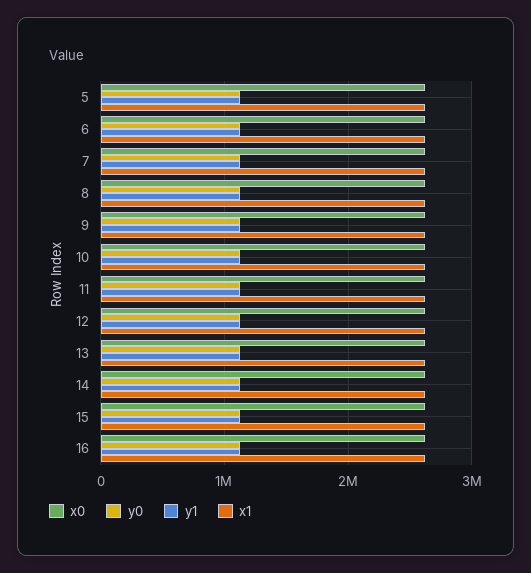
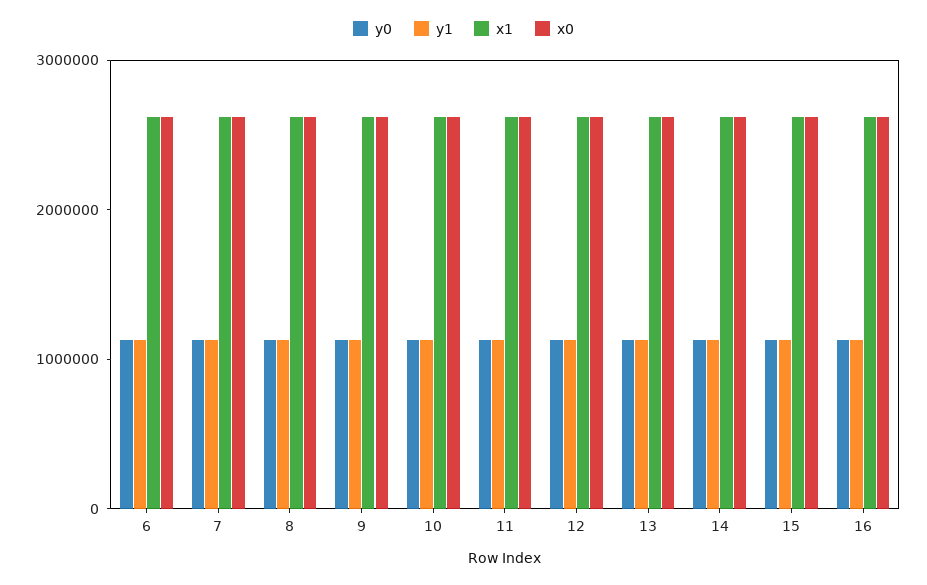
  {
    "x0": {
-     "5": 2600000,
      "6": 2600000,
      "7": 2600000,
      "8": 2600000,
      "9": 2600000,
      "10": 2600000,
      "11": 2600000,
      "12": 2600000,
      "13": 2600000,
      "14": 2600000,
      "15": 2600000,
      "16": 2600000
    },
    "y0": {
-     "5": 1100000,
      "6": 1100000,
      "7": 1100000,
      "8": 1100000,
      "9": 1100000,
      "10": 1100000,
      "11": 1100000,
      "12": 1100000,
      "13": 1100000,
      "14": 1100000,
      "15": 1100000,
      "16": 1100000
    },
    "y1": {
-     "5": 1100000,
      "6": 1100000,
      "7": 1100000,
      "8": 1100000,
      "9": 1100000,
      "10": 1100000,
      "11": 1100000,
      "12": 1100000,
      "13": 1100000,
      "14": 1100000,
      "15": 1100000,
      "16": 1100000
    },
    "x1": {
-     "5": 2600000,
      "6": 2600000,
      "7": 2600000,
      "8": 2600000,
      "9": 2600000,
      "10": 2600000,
      "11": 2600000,
      "12": 2600000,
      "13": 2600000,
      "14": 2600000,
      "15": 2600000,
      "16": 2600000
    }
  }

